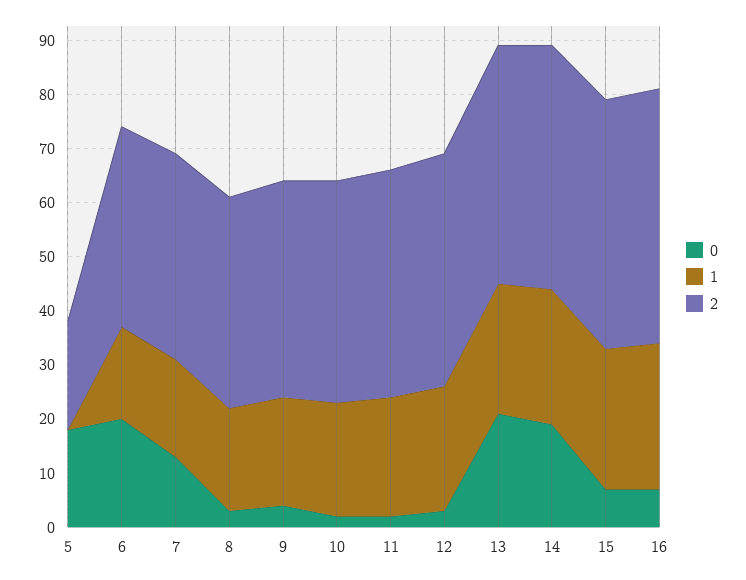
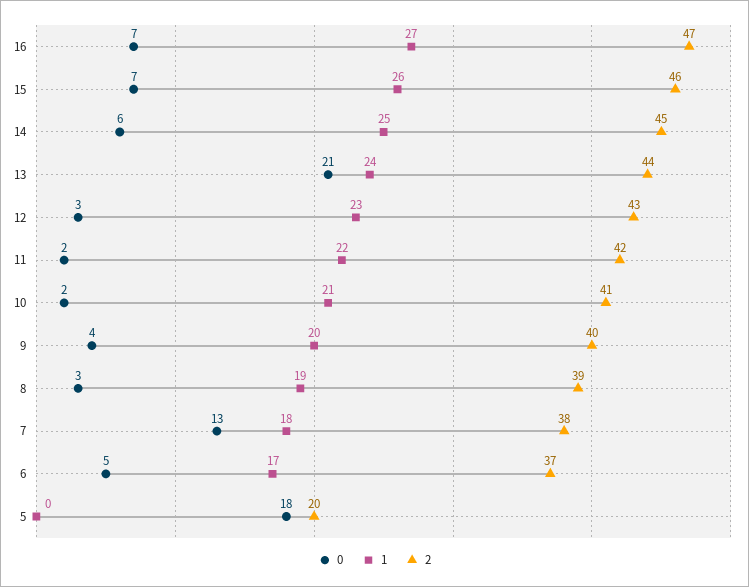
  {
    "0": {
      "5": 18,
-     "6": 20,
+     "6": 5,
      "7": 13,
      "8": 3,
      "9": 4,
      "10": 2,
      "11": 2,
      "12": 3,
      "13": 21,
-     "14": 20,
+     "14": 6,
      "15": 7,
      "16": 7
    },
    "1": {
      "5": 0,
      "6": 17,
      "7": 18,
      "8": 19,
      "9": 20,
      "10": 21,
      "11": 22,
      "12": 23,
      "13": 24,
      "14": 25,
      "15": 26,
      "16": 27
    },
    "2": {
      "5": 20,
      "6": 37,
      "7": 38,
      "8": 39,
      "9": 40,
      "10": 41,
      "11": 42,
      "12": 43,
      "13": 44,
      "14": 45,
      "15": 46,
      "16": 47
    }
  }

